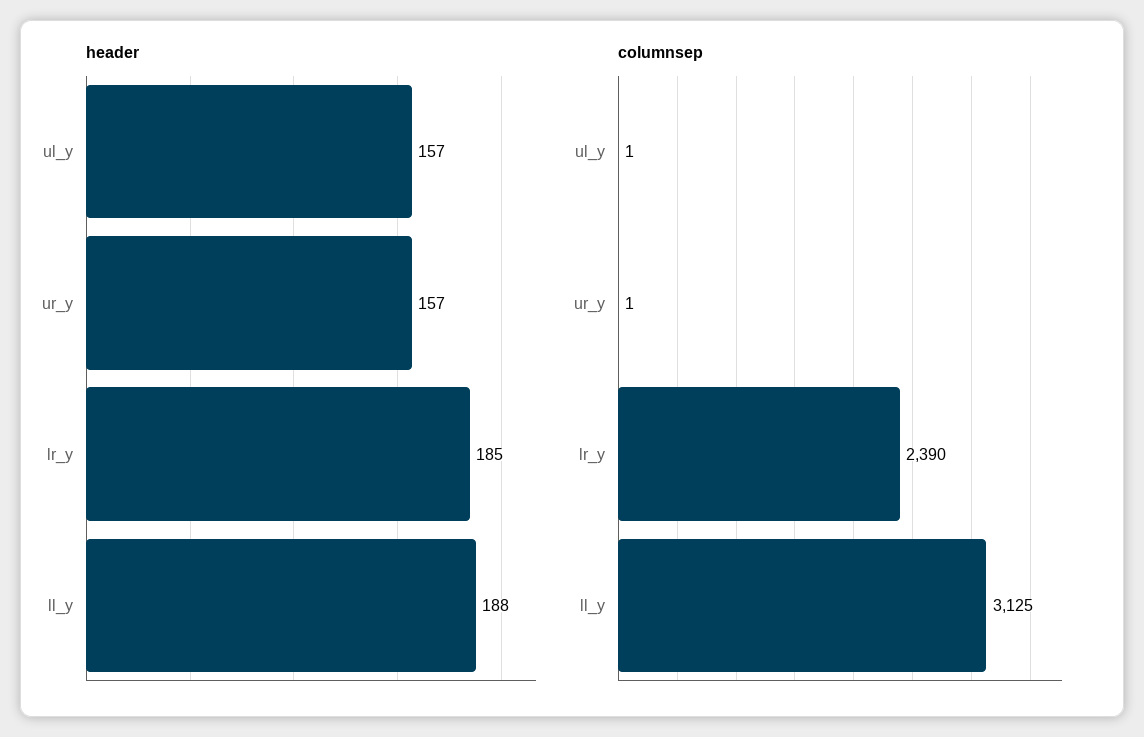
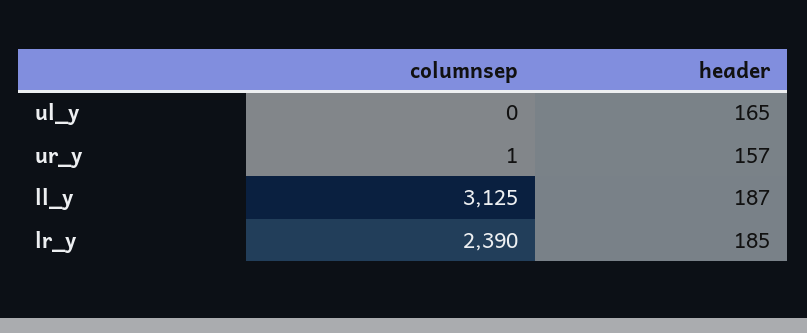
  {
    "header": {
-     "ul_y": 157,
+     "ul_y": 165,
      "ur_y": 157,
      "lr_y": 185,
-     "ll_y": 188
+     "ll_y": 187
    },
    "columnsep": {
-     "ul_y": 1,
+     "ul_y": 0,
      "ur_y": 1,
      "lr_y": 2390,
      "ll_y": 3125
    }
  }

